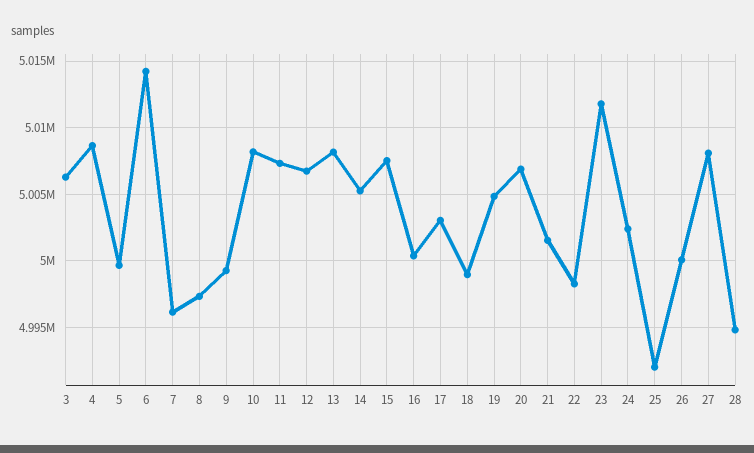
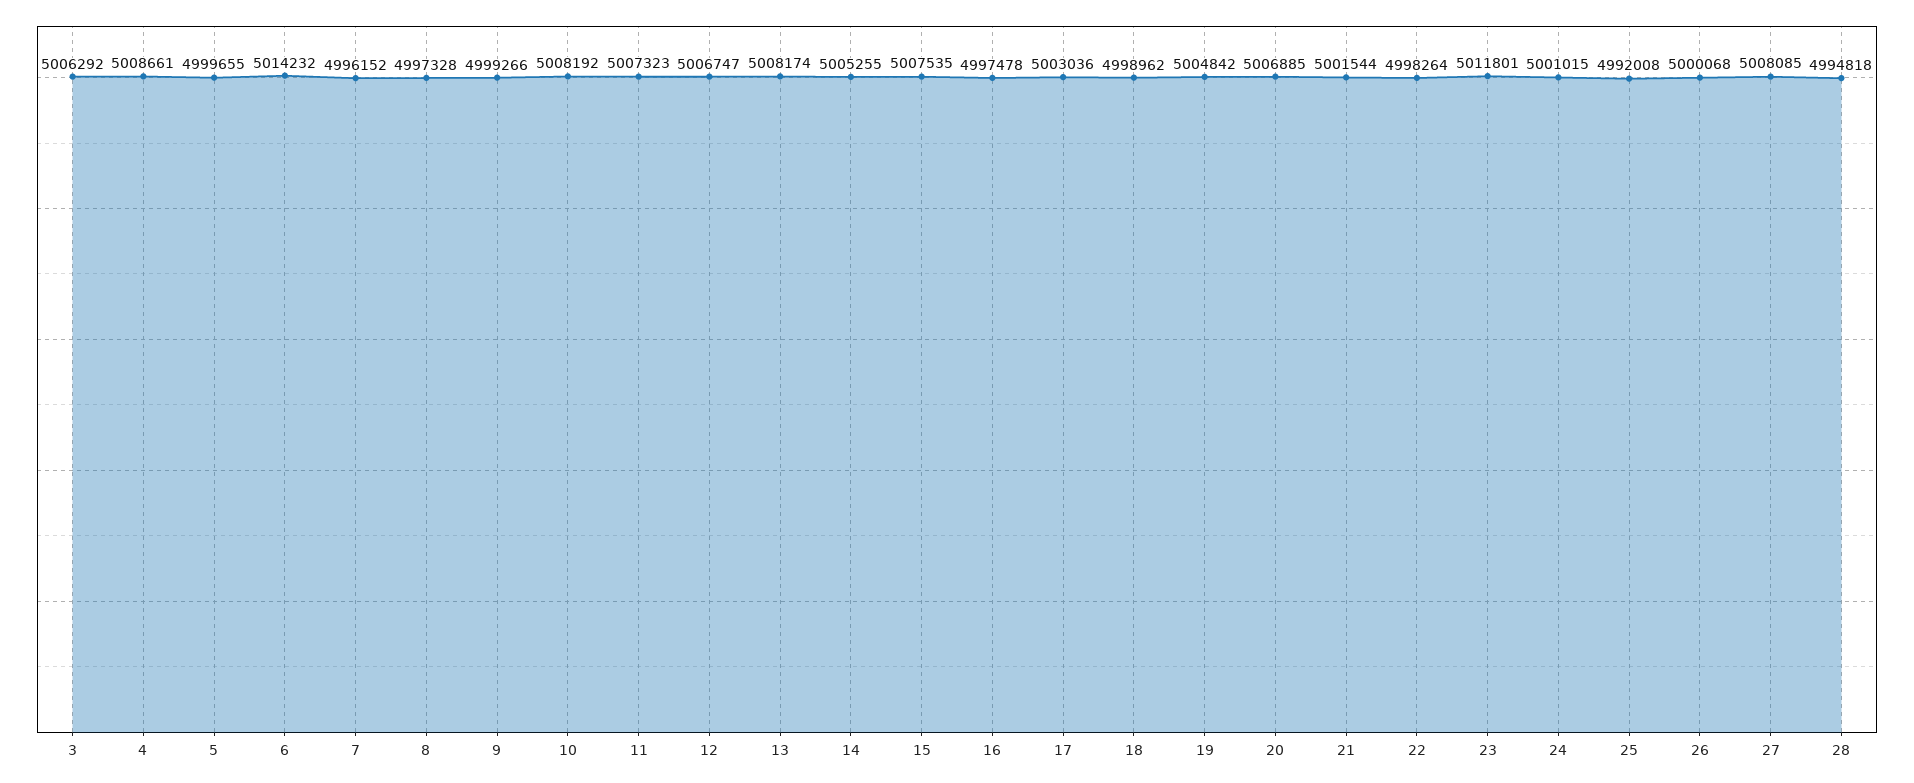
  {
    "3": 5006292,
    "4": 5008661,
    "5": 4999655,
    "6": 5014232,
    "7": 4996152,
    "8": 4997328,
    "9": 4999266,
    "10": 5008192,
    "11": 5007323,
    "12": 5006747,
    "13": 5008174,
    "14": 5005255,
    "15": 5007535,
-   "16": 5000500,
+   "16": 4997478,
    "17": 5003036,
    "18": 4998962,
    "19": 5004842,
    "20": 5006885,
    "21": 5001544,
    "22": 4998264,
    "23": 5011801,
-   "24": 5002500,
+   "24": 5001015,
    "25": 4992008,
    "26": 5000068,
    "27": 5008085,
    "28": 4994818
  }

